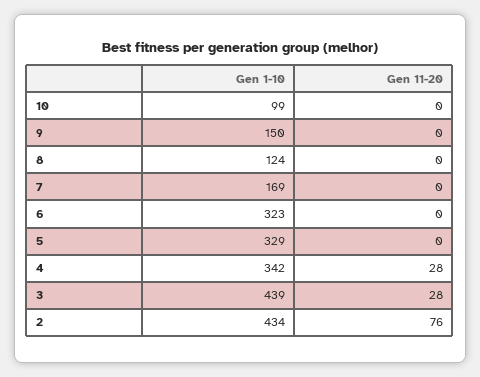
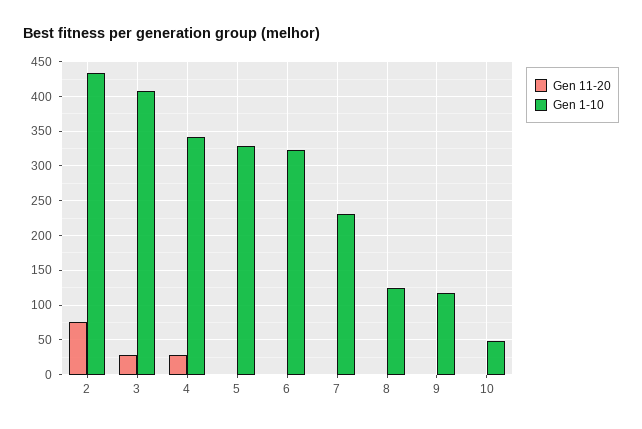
  {
    "Gen 1-10": {
-     "10": 99,
+     "10": 50,
-     "9": 150,
+     "9": 120,
      "8": 124,
-     "7": 169,
+     "7": 230,
      "6": 323,
      "5": 329,
      "4": 342,
-     "3": 439,
+     "3": 410,
      "2": 434
    },
    "Gen 11-20": {
      "10": 0,
      "9": 0,
      "8": 0,
      "7": 0,
      "6": 0,
      "5": 0,
      "4": 28,
      "3": 28,
      "2": 76
    }
  }

